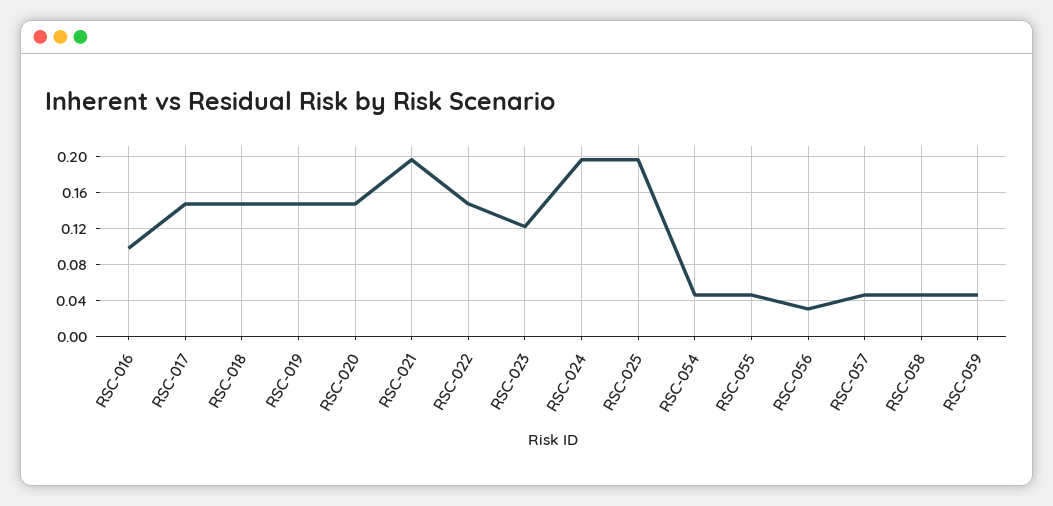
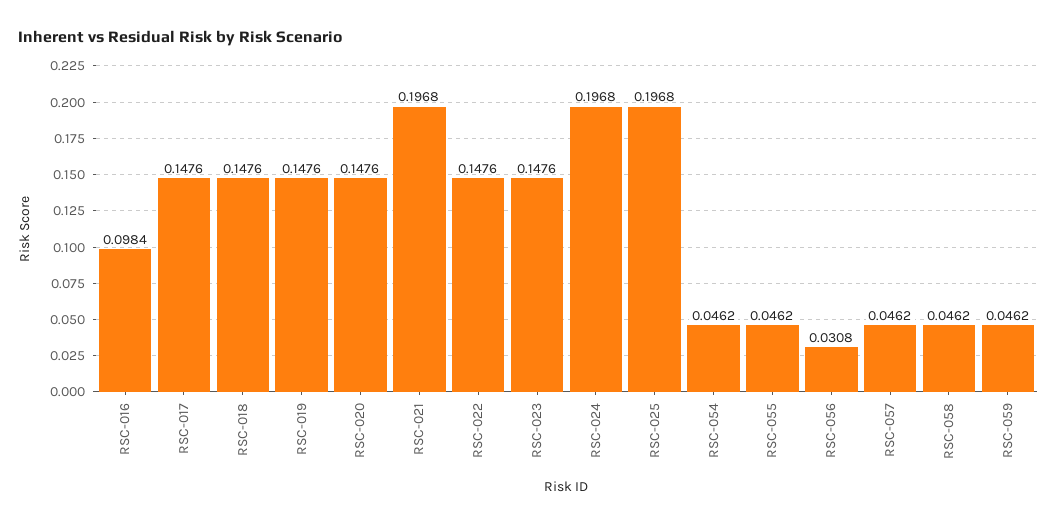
  {
    "RSC-016": 0.0984,
    "RSC-017": 0.1476,
    "RSC-018": 0.1476,
    "RSC-019": 0.1476,
    "RSC-020": 0.1476,
    "RSC-021": 0.1968,
    "RSC-022": 0.1476,
-   "RSC-023": 0.12,
+   "RSC-023": 0.1476,
    "RSC-024": 0.1968,
    "RSC-025": 0.1968,
    "RSC-054": 0.0462,
    "RSC-055": 0.0462,
    "RSC-056": 0.0308,
    "RSC-057": 0.0462,
    "RSC-058": 0.0462,
    "RSC-059": 0.0462
  }

